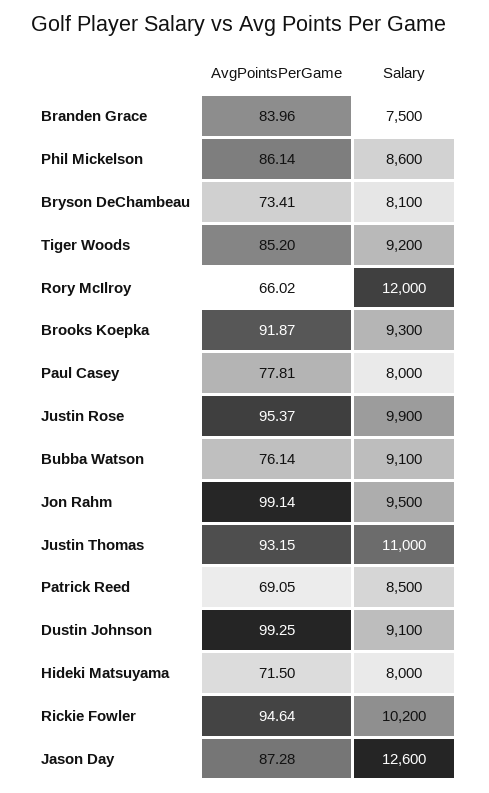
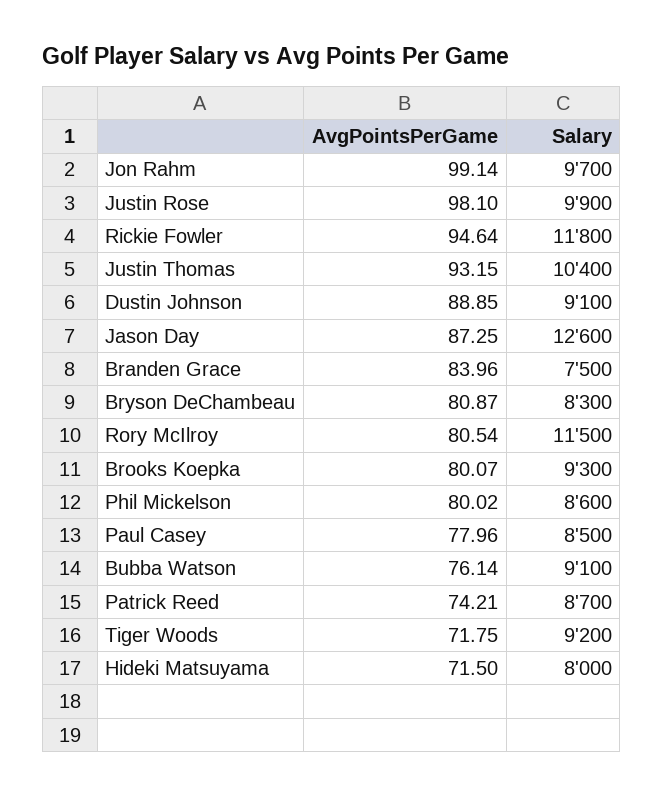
  {
    "AvgPointsPerGame": {
      "Branden Grace": 83.96,
-     "Phil Mickelson": 86.14,
+     "Phil Mickelson": 80.02,
-     "Bryson DeChambeau": 73.41,
+     "Bryson DeChambeau": 80.87,
-     "Tiger Woods": 85.2,
+     "Tiger Woods": 71.75,
-     "Rory McIlroy": 66.02,
+     "Rory McIlroy": 80.54,
-     "Brooks Koepka": 91.87,
+     "Brooks Koepka": 80.07,
-     "Paul Casey": 77.81,
+     "Paul Casey": 77.96,
-     "Justin Rose": 95.37,
+     "Justin Rose": 98.1,
      "Bubba Watson": 76.14,
      "Jon Rahm": 99.14,
      "Justin Thomas": 93.15,
-     "Patrick Reed": 69.05,
+     "Patrick Reed": 74.21,
-     "Dustin Johnson": 99.25,
+     "Dustin Johnson": 88.85,
      "Hideki Matsuyama": 71.5,
      "Rickie Fowler": 94.64,
-     "Jason Day": 87.28
+     "Jason Day": 87.25
    },
    "Salary": {
      "Branden Grace": 7500,
      "Phil Mickelson": 8600,
-     "Bryson DeChambeau": 8100,
+     "Bryson DeChambeau": 8300,
      "Tiger Woods": 9200,
-     "Rory McIlroy": 12000,
+     "Rory McIlroy": 11500,
      "Brooks Koepka": 9300,
-     "Paul Casey": 8000,
+     "Paul Casey": 8500,
      "Justin Rose": 9900,
      "Bubba Watson": 9100,
-     "Jon Rahm": 9500,
+     "Jon Rahm": 9700,
-     "Justin Thomas": 11000,
+     "Justin Thomas": 10400,
-     "Patrick Reed": 8500,
+     "Patrick Reed": 8700,
      "Dustin Johnson": 9100,
      "Hideki Matsuyama": 8000,
-     "Rickie Fowler": 10200,
+     "Rickie Fowler": 11800,
      "Jason Day": 12600
    }
  }

